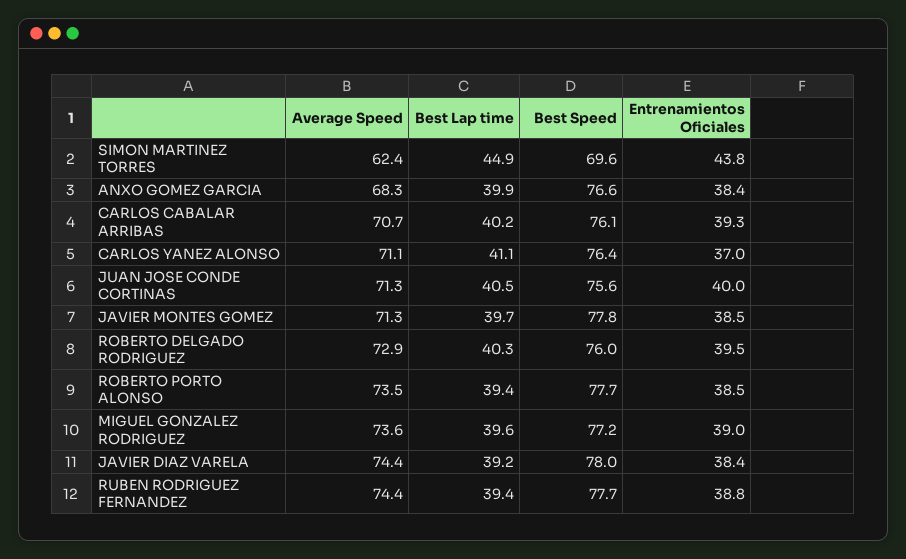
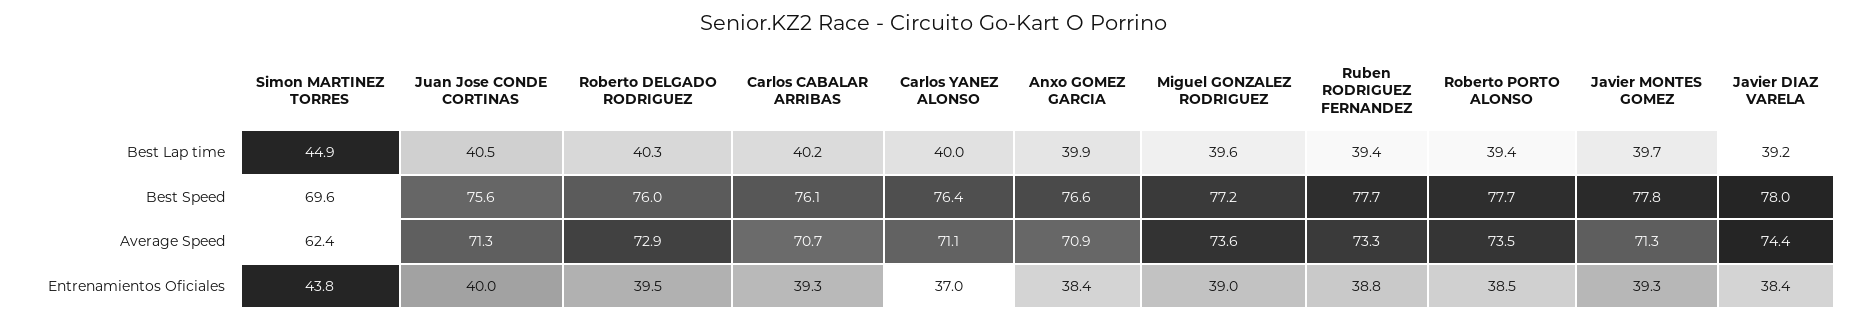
  {
    "Average Speed": {
      "SIMON MARTINEZ TORRES": 62.4,
-     "ANXO GOMEZ GARCIA": 68.3,
+     "ANXO GOMEZ GARCIA": 70.9,
      "CARLOS CABALAR ARRIBAS": 70.7,
      "CARLOS YANEZ ALONSO": 71.1,
      "JUAN JOSE CONDE CORTINAS": 71.3,
      "JAVIER MONTES GOMEZ": 71.3,
      "ROBERTO DELGADO RODRIGUEZ": 72.9,
      "ROBERTO PORTO ALONSO": 73.5,
      "MIGUEL GONZALEZ RODRIGUEZ": 73.6,
      "JAVIER DIAZ VARELA": 74.4,
-     "RUBEN RODRIGUEZ FERNANDEZ": 74.4
+     "RUBEN RODRIGUEZ FERNANDEZ": 73.3
    },
    "Best Lap time": {
      "SIMON MARTINEZ TORRES": 44.9,
      "ANXO GOMEZ GARCIA": 39.9,
      "CARLOS CABALAR ARRIBAS": 40.2,
-     "CARLOS YANEZ ALONSO": 41.1,
+     "CARLOS YANEZ ALONSO": 40,
      "JUAN JOSE CONDE CORTINAS": 40.5,
      "JAVIER MONTES GOMEZ": 39.7,
      "ROBERTO DELGADO RODRIGUEZ": 40.3,
      "ROBERTO PORTO ALONSO": 39.4,
      "MIGUEL GONZALEZ RODRIGUEZ": 39.6,
      "JAVIER DIAZ VARELA": 39.2,
      "RUBEN RODRIGUEZ FERNANDEZ": 39.4
    },
    "Best Speed": {
      "SIMON MARTINEZ TORRES": 69.6,
      "ANXO GOMEZ GARCIA": 76.6,
      "CARLOS CABALAR ARRIBAS": 76.1,
      "CARLOS YANEZ ALONSO": 76.4,
      "JUAN JOSE CONDE CORTINAS": 75.6,
      "JAVIER MONTES GOMEZ": 77.8,
      "ROBERTO DELGADO RODRIGUEZ": 76,
      "ROBERTO PORTO ALONSO": 77.7,
      "MIGUEL GONZALEZ RODRIGUEZ": 77.2,
      "JAVIER DIAZ VARELA": 78,
      "RUBEN RODRIGUEZ FERNANDEZ": 77.7
    },
    "Entrenamientos Oficiales": {
      "SIMON MARTINEZ TORRES": 43.8,
      "ANXO GOMEZ GARCIA": 38.4,
      "CARLOS CABALAR ARRIBAS": 39.3,
      "CARLOS YANEZ ALONSO": 37,
      "JUAN JOSE CONDE CORTINAS": 40,
-     "JAVIER MONTES GOMEZ": 38.5,
+     "JAVIER MONTES GOMEZ": 39.3,
      "ROBERTO DELGADO RODRIGUEZ": 39.5,
      "ROBERTO PORTO ALONSO": 38.5,
      "MIGUEL GONZALEZ RODRIGUEZ": 39,
      "JAVIER DIAZ VARELA": 38.4,
      "RUBEN RODRIGUEZ FERNANDEZ": 38.8
    }
  }

